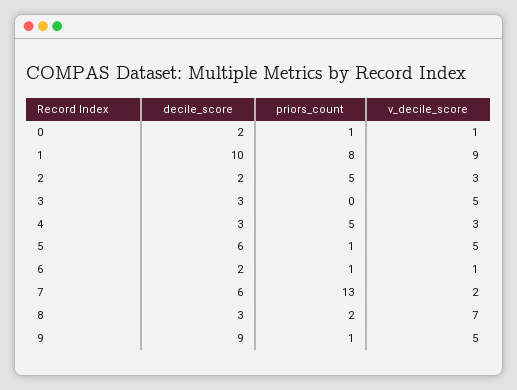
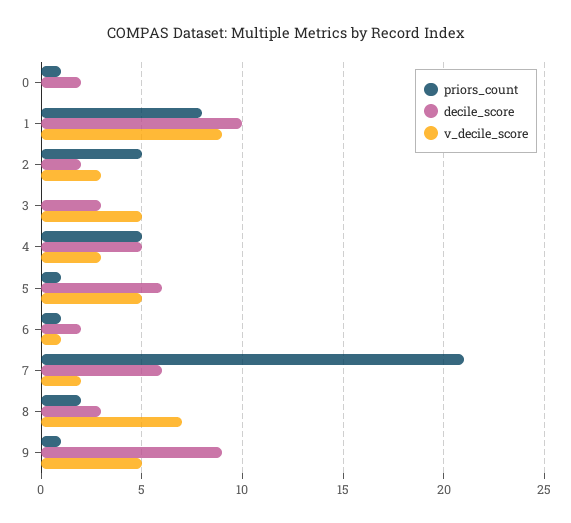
  {
    "decile_score": {
      "0": 2,
      "1": 10,
      "2": 2,
      "3": 3,
-     "4": 3,
+     "4": 5,
      "5": 6,
      "6": 2,
      "7": 6,
      "8": 3,
      "9": 9
    },
    "priors_count": {
      "0": 1,
      "1": 8,
      "2": 5,
      "3": 0,
      "4": 5,
      "5": 1,
      "6": 1,
-     "7": 13,
+     "7": 21,
      "8": 2,
      "9": 1
    },
    "v_decile_score": {
-     "0": 1,
+     "0": 0,
      "1": 9,
      "2": 3,
      "3": 5,
      "4": 3,
      "5": 5,
      "6": 1,
      "7": 2,
      "8": 7,
      "9": 5
    }
  }

